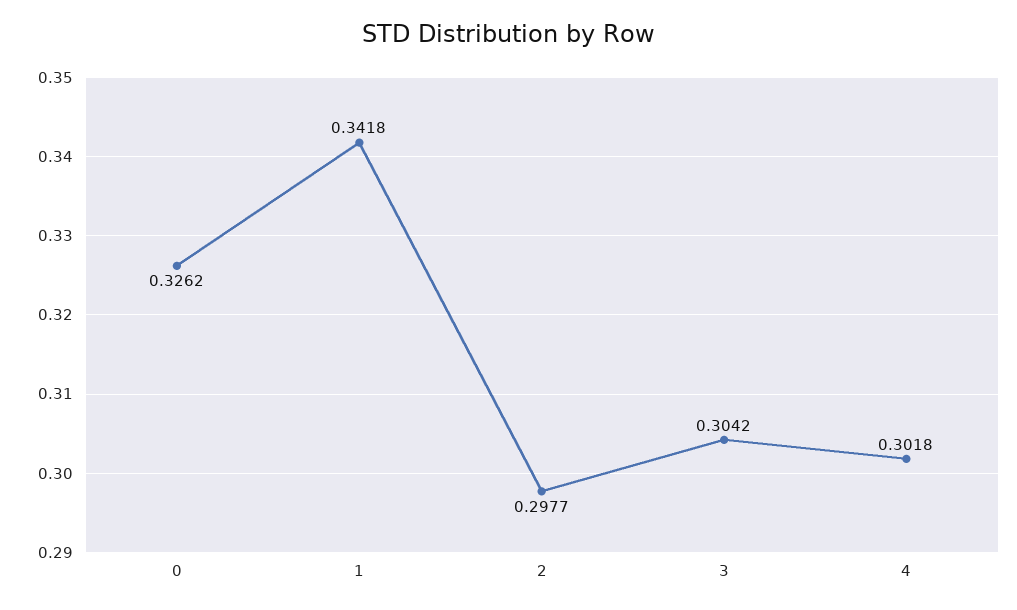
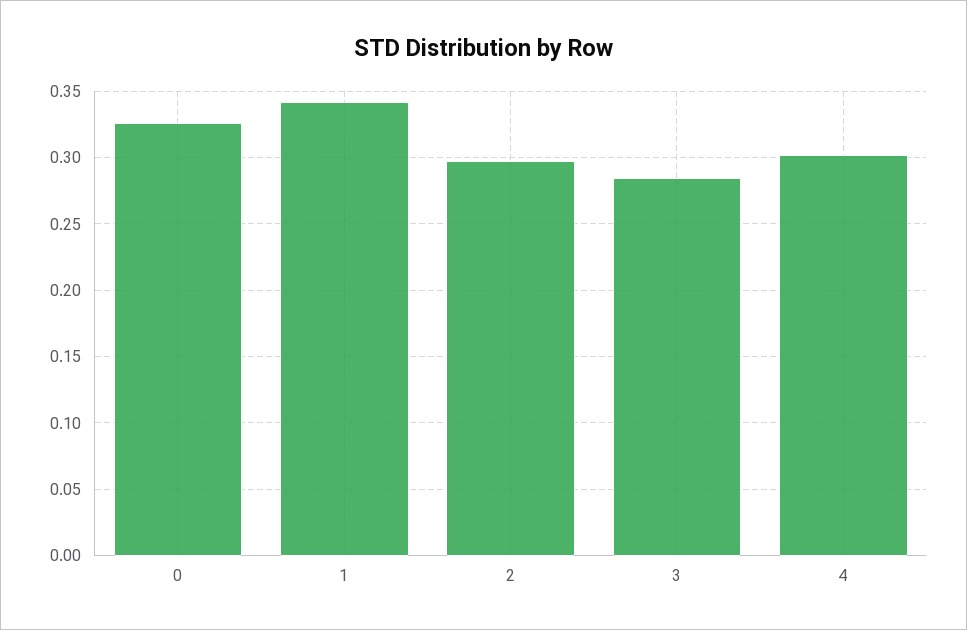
  {
    "0": 0.3262,
    "1": 0.3418,
    "2": 0.2977,
-   "3": 0.3042,
+   "3": 0.285,
    "4": 0.3018
  }

